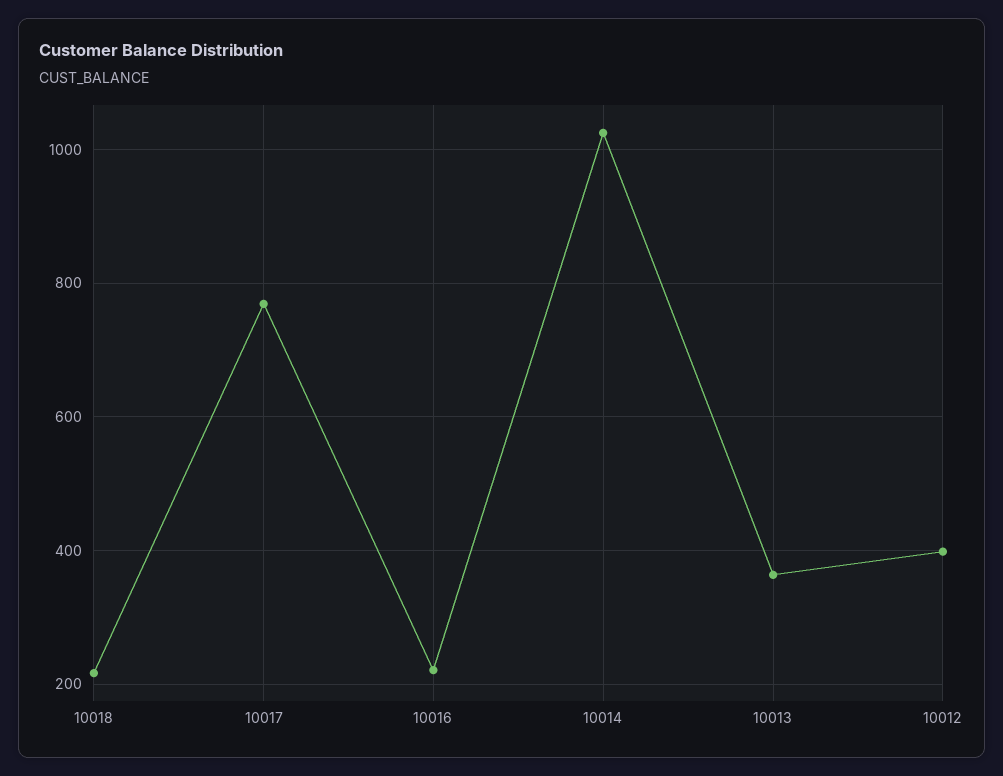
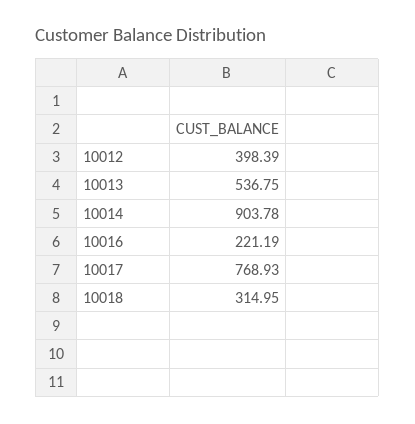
  {
-   "10018": 220,
+   "10018": 314.95,
    "10017": 768.93,
    "10016": 221.19,
-   "10014": 1020,
+   "10014": 903.78,
-   "10013": 360,
+   "10013": 536.75,
    "10012": 398.39
  }

